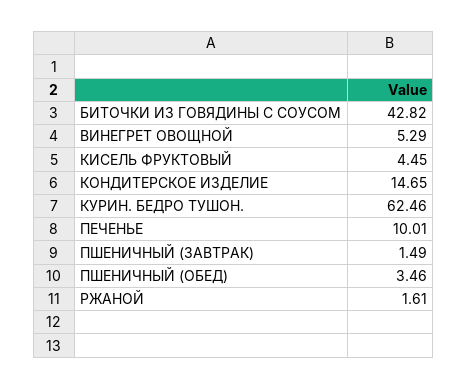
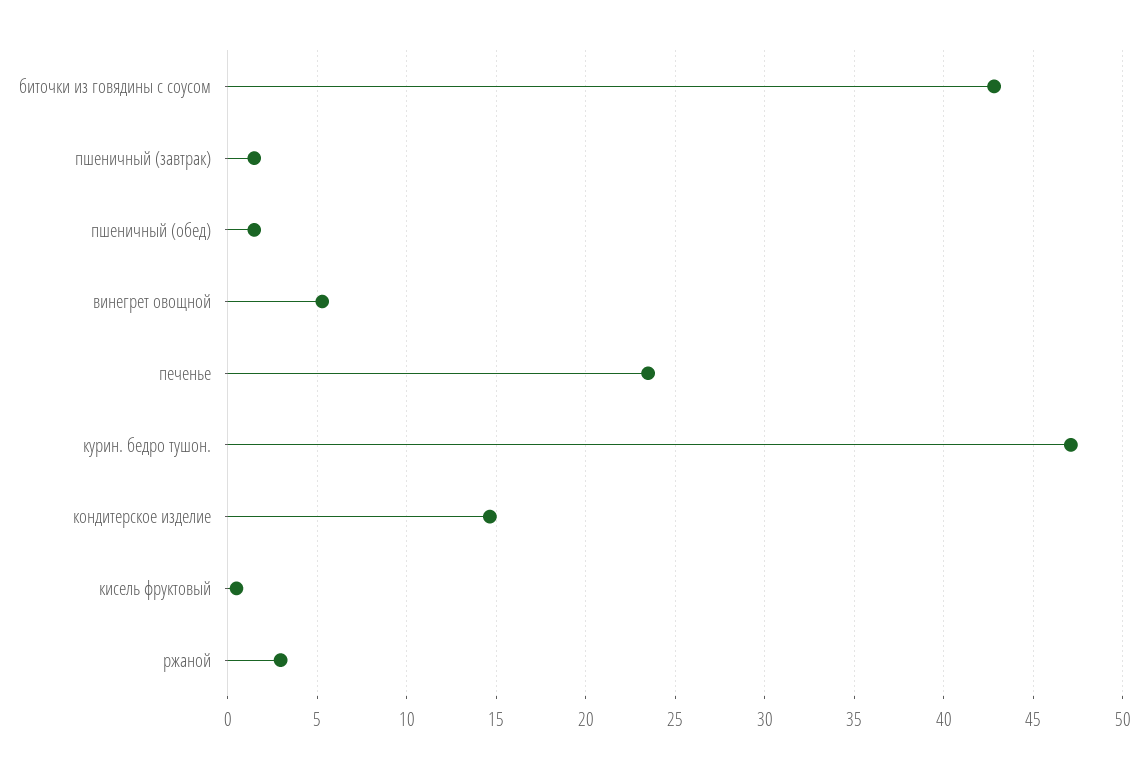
  {
    "БИТОЧКИ ИЗ ГОВЯДИНЫ С СОУСОМ": 42.82,
    "ВИНЕГРЕТ ОВОЩНОЙ": 5.29,
-   "КИСЕЛЬ ФРУКТОВЫЙ": 4.45,
+   "КИСЕЛЬ ФРУКТОВЫЙ": 0.5,
    "КОНДИТЕРСКОЕ ИЗДЕЛИЕ": 14.65,
-   "КУРИН. БЕДРО ТУШОН.": 62.46,
+   "КУРИН. БЕДРО ТУШОН.": 47,
-   "ПЕЧЕНЬЕ": 10.01,
+   "ПЕЧЕНЬЕ": 23.5,
    "ПШЕНИЧНЫЙ (ЗАВТРАК)": 1.49,
-   "ПШЕНИЧНЫЙ (ОБЕД)": 3.46,
+   "ПШЕНИЧНЫЙ (ОБЕД)": 1.5,
-   "РЖАНОЙ": 1.61
+   "РЖАНОЙ": 3
  }

